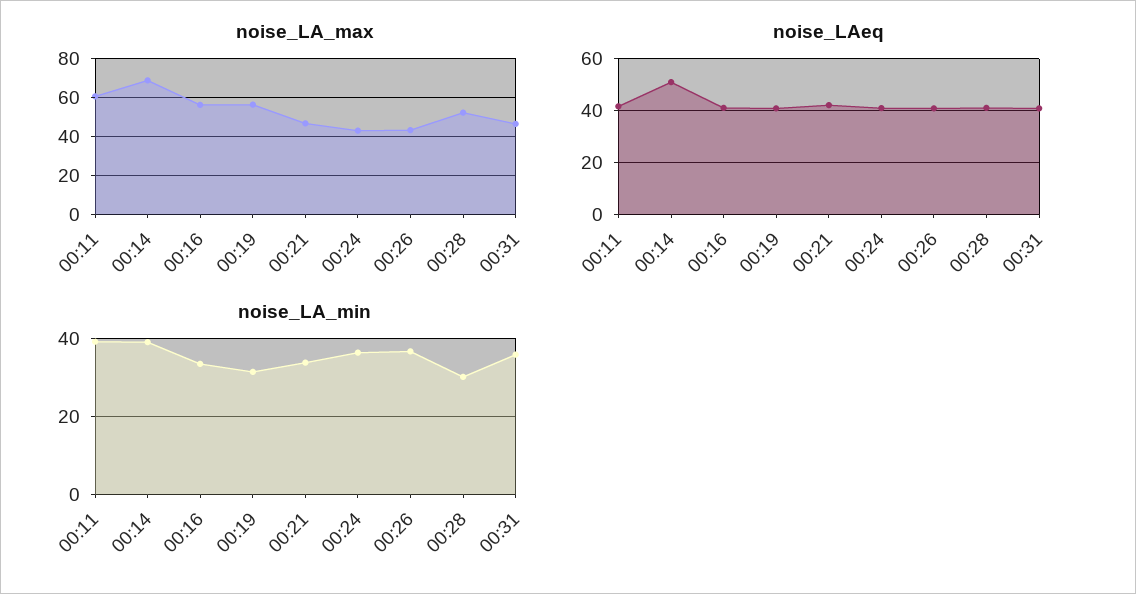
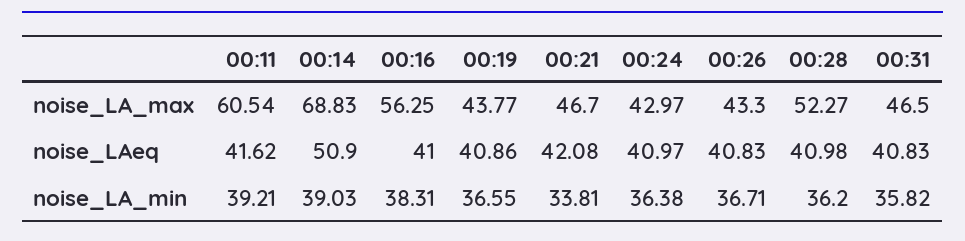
  {
    "noise_LA_max": {
      "00:11": 60.54,
      "00:14": 68.83,
      "00:16": 56.25,
-     "00:19": 55,
+     "00:19": 43.77,
      "00:21": 46.7,
      "00:24": 42.97,
      "00:26": 43.3,
      "00:28": 52.27,
      "00:31": 46.5
    },
    "noise_LAeq": {
      "00:11": 41.62,
      "00:14": 50.9,
      "00:16": 41,
      "00:19": 40.86,
      "00:21": 42.08,
      "00:24": 40.97,
      "00:26": 40.83,
      "00:28": 40.98,
      "00:31": 40.83
    },
    "noise_LA_min": {
      "00:11": 39.21,
      "00:14": 39.03,
-     "00:16": 34,
+     "00:16": 38.31,
-     "00:19": 32,
+     "00:19": 36.55,
      "00:21": 33.81,
      "00:24": 36.38,
      "00:26": 36.71,
-     "00:28": 30,
+     "00:28": 36.2,
      "00:31": 35.82
    }
  }

